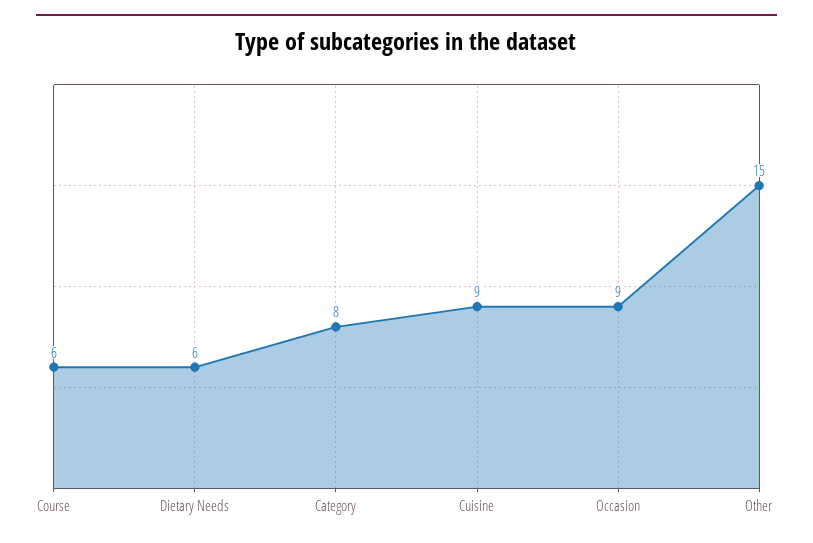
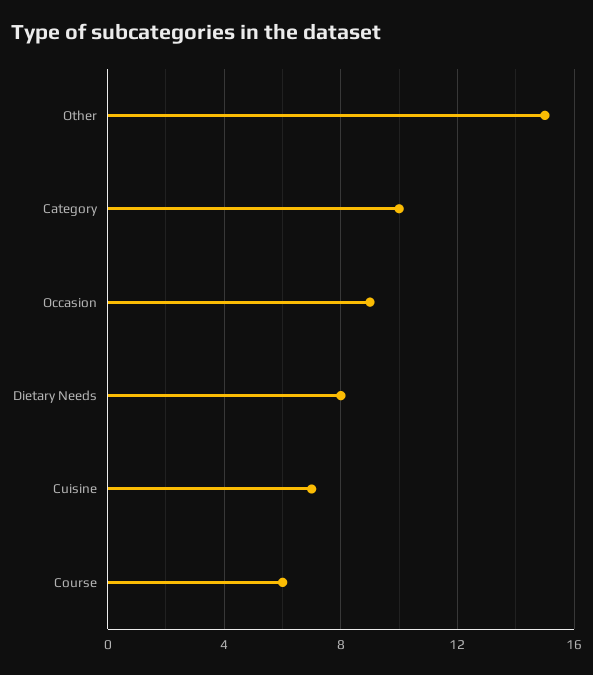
  {
    "Course": 6,
-   "Dietary Needs": 6,
+   "Dietary Needs": 8,
-   "Category": 8,
+   "Category": 10,
-   "Cuisine": 9,
+   "Cuisine": 7,
    "Occasion": 9,
    "Other": 15
  }

